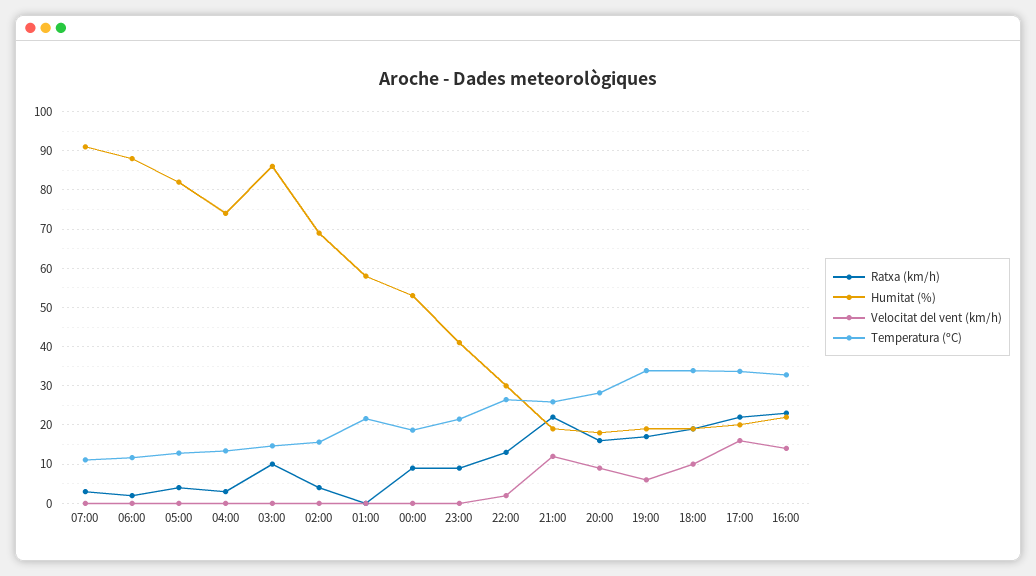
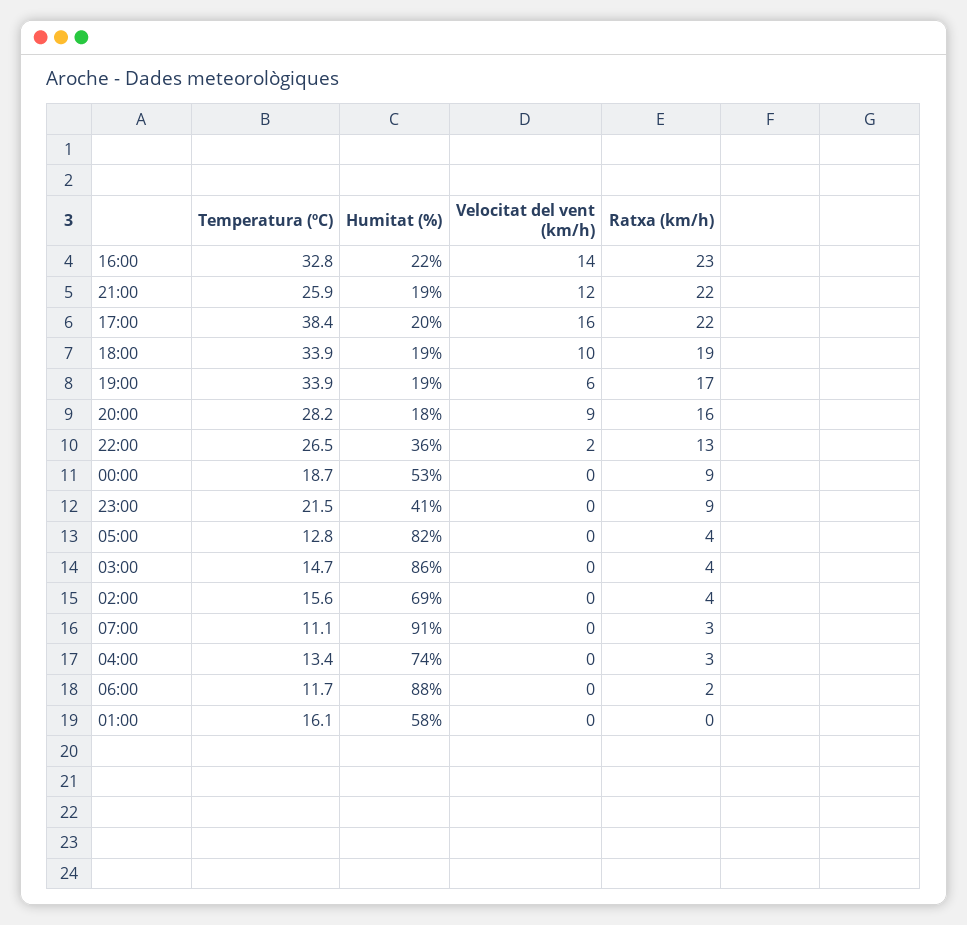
  {
    "Ratxa (km/h)": {
      "07:00": 3,
      "06:00": 2,
      "05:00": 4,
      "04:00": 3,
-     "03:00": 10,
+     "03:00": 4,
      "02:00": 4,
      "01:00": 0,
      "00:00": 9,
      "23:00": 9,
      "22:00": 13,
      "21:00": 22,
      "20:00": 16,
      "19:00": 17,
      "18:00": 19,
      "17:00": 22,
      "16:00": 23
    },
    "Humitat (%)": {
      "07:00": 91,
      "06:00": 88,
      "05:00": 82,
      "04:00": 74,
      "03:00": 86,
      "02:00": 69,
      "01:00": 58,
      "00:00": 53,
      "23:00": 41,
-     "22:00": 30,
+     "22:00": 36,
      "21:00": 19,
      "20:00": 18,
      "19:00": 19,
      "18:00": 19,
      "17:00": 20,
      "16:00": 22
    },
    "Velocitat del vent (km/h)": {
      "07:00": 0,
      "06:00": 0,
      "05:00": 0,
      "04:00": 0,
      "03:00": 0,
      "02:00": 0,
      "01:00": 0,
      "00:00": 0,
      "23:00": 0,
      "22:00": 2,
      "21:00": 12,
      "20:00": 9,
      "19:00": 6,
      "18:00": 10,
      "17:00": 16,
      "16:00": 14
    },
    "Temperatura (ºC)": {
      "07:00": 11.1,
      "06:00": 11.7,
      "05:00": 12.8,
      "04:00": 13.4,
      "03:00": 14.7,
      "02:00": 15.6,
-     "01:00": 22,
+     "01:00": 16.1,
      "00:00": 18.7,
      "23:00": 21.5,
      "22:00": 26.5,
      "21:00": 25.9,
      "20:00": 28.2,
      "19:00": 33.9,
      "18:00": 33.9,
-     "17:00": 34,
+     "17:00": 38.4,
      "16:00": 32.8
    }
  }

